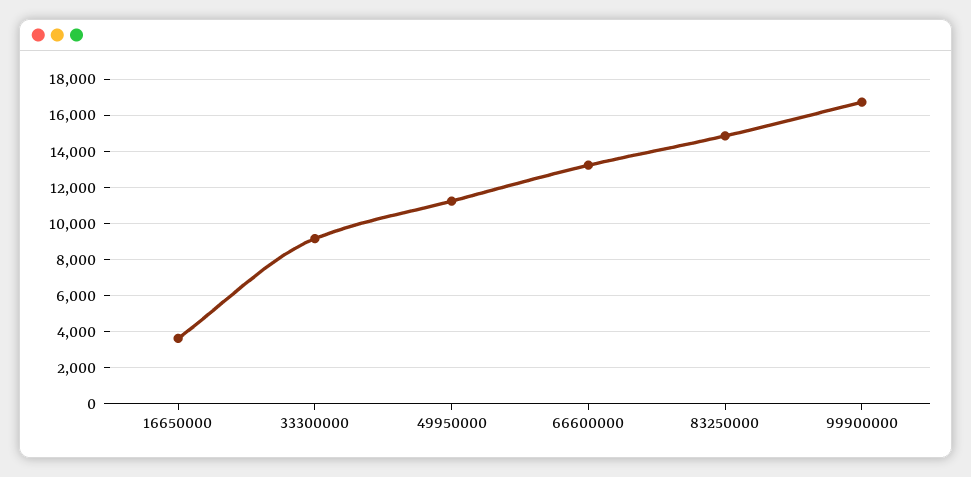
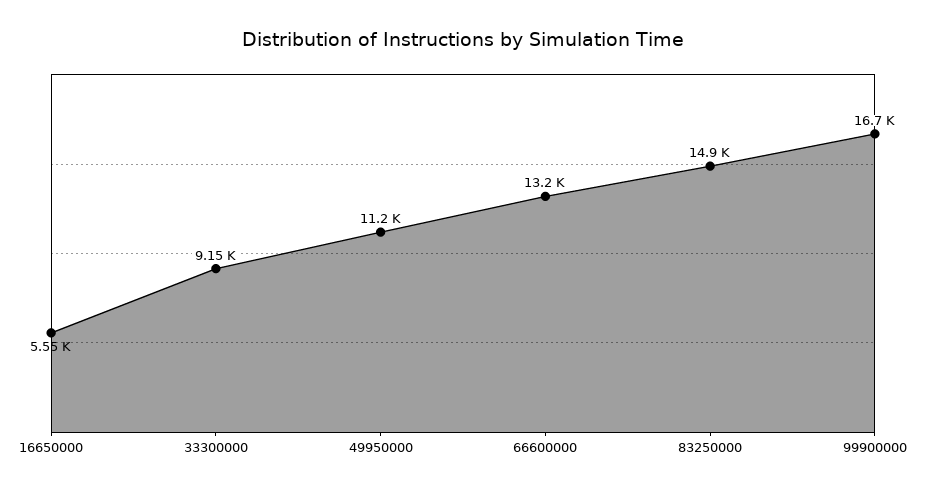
  {
-   "16650000": 3500,
+   "16650000": 5550,
    "33300000": 9150,
    "49950000": 11200,
    "66600000": 13200,
    "83250000": 14900,
    "99900000": 16700
  }

